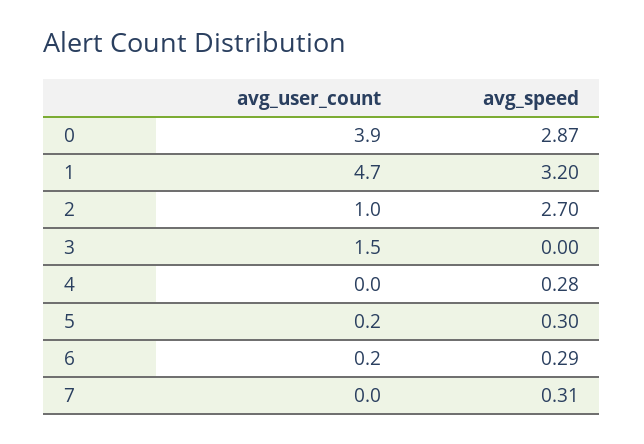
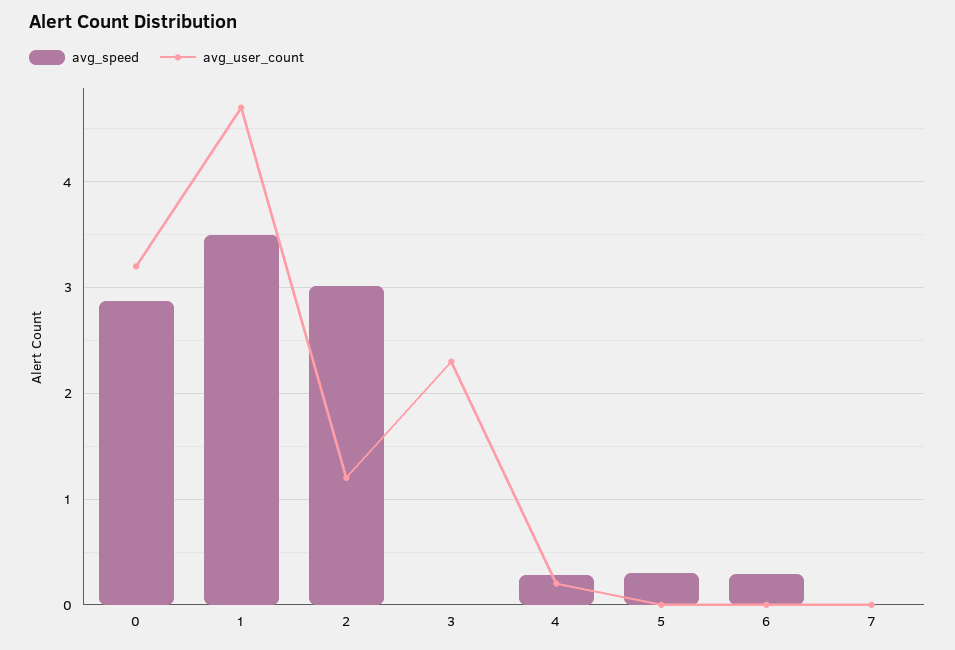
  {
    "avg_user_count": {
-     "0": 3.9,
+     "0": 3.2,
      "1": 4.7,
-     "2": 1,
+     "2": 1.2,
-     "3": 1.5,
+     "3": 2.3,
-     "4": 0,
+     "4": 0.2,
-     "5": 0.2,
+     "5": 0,
-     "6": 0.2,
+     "6": 0,
      "7": 0
    },
    "avg_speed": {
      "0": 2.87,
-     "1": 3.2,
+     "1": 3.5,
-     "2": 2.7,
+     "2": 3,
      "3": 0,
      "4": 0.28,
      "5": 0.3,
      "6": 0.29,
-     "7": 0.31
+     "7": 0
    }
  }

